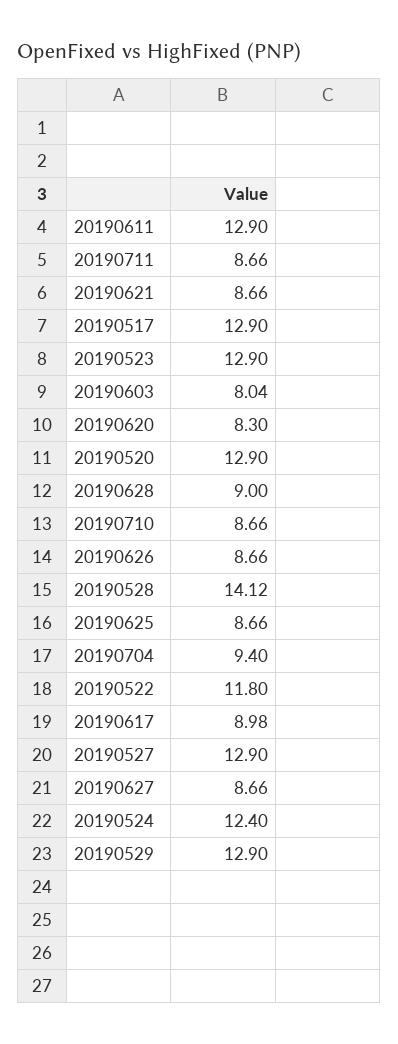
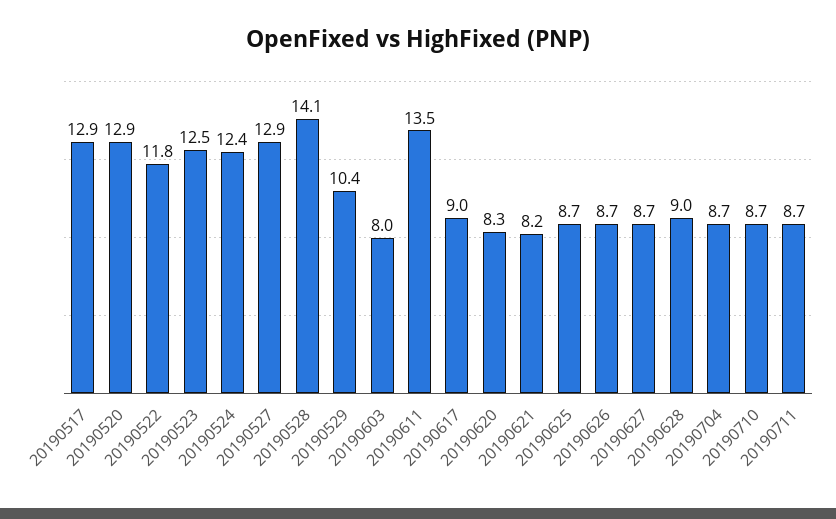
  {
-   "20190611": 12.9,
+   "20190611": 13.5,
    "20190711": 8.66,
-   "20190621": 8.66,
+   "20190621": 8.2,
    "20190517": 12.9,
-   "20190523": 12.9,
+   "20190523": 12.5,
    "20190603": 8.04,
    "20190620": 8.3,
    "20190520": 12.9,
    "20190628": 9,
    "20190710": 8.66,
    "20190626": 8.66,
    "20190528": 14.12,
    "20190625": 8.66,
-   "20190704": 9.4,
+   "20190704": 8.7,
    "20190522": 11.8,
    "20190617": 8.98,
    "20190527": 12.9,
    "20190627": 8.66,
    "20190524": 12.4,
-   "20190529": 12.9
+   "20190529": 10.4
  }

